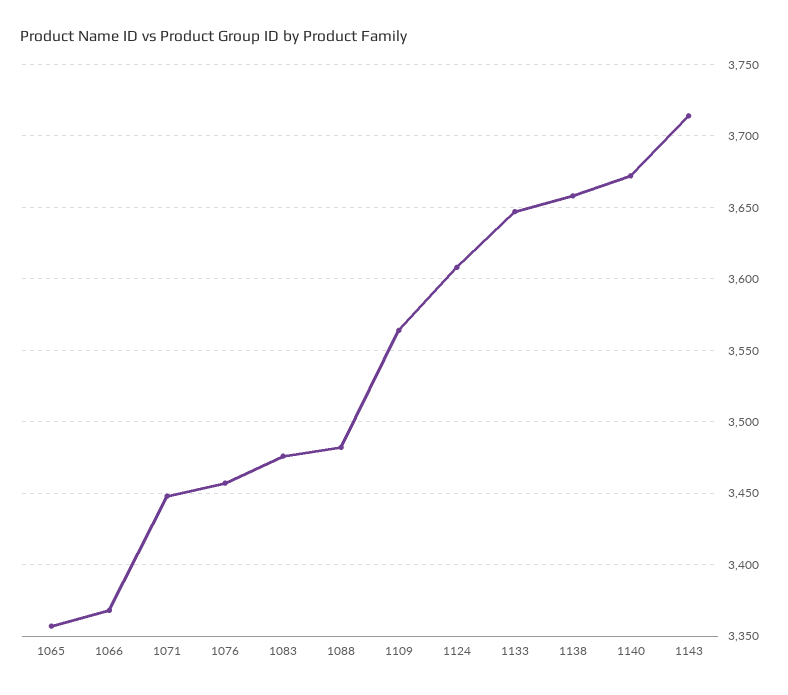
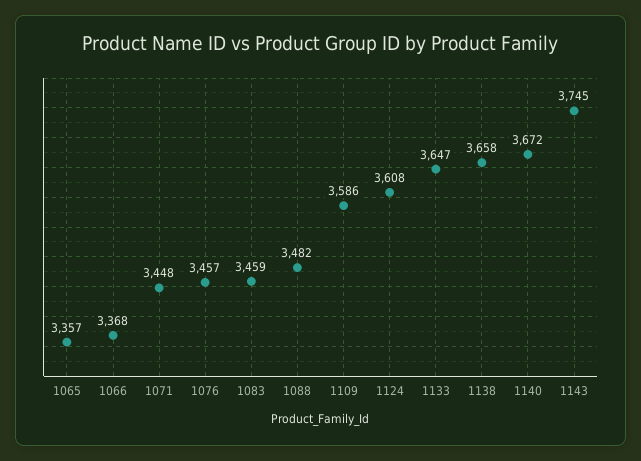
  {
    "1065": 3357,
    "1066": 3368,
    "1071": 3448,
    "1076": 3457,
-   "1083": 3475,
+   "1083": 3459,
    "1088": 3482,
-   "1109": 3565,
+   "1109": 3586,
    "1124": 3608,
    "1133": 3647,
    "1138": 3658,
    "1140": 3672,
-   "1143": 3715
+   "1143": 3745
  }

